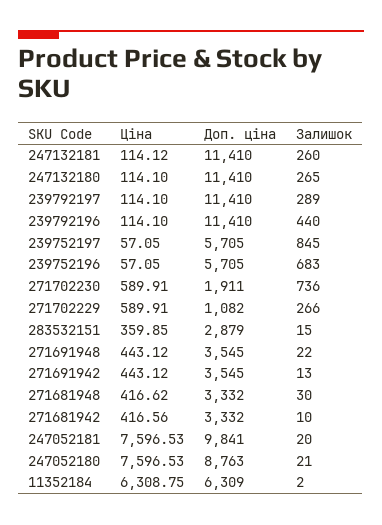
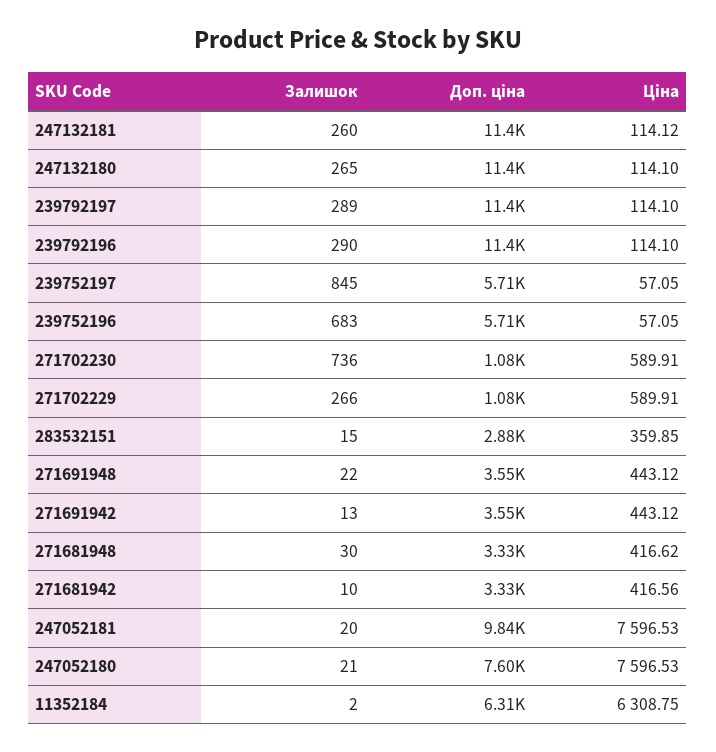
  {
    "Ціна": {
      "247132181": 114.12,
      "247132180": 114.1,
      "239792197": 114.1,
      "239792196": 114.1,
      "239752197": 57.05,
      "239752196": 57.05,
      "271702230": 589.91,
      "271702229": 589.91,
      "283532151": 359.85,
      "271691948": 443.12,
      "271691942": 443.12,
      "271681948": 416.62,
      "271681942": 416.56,
      "247052181": 7596.53,
      "247052180": 7596.53,
      "11352184": 6308.75
    },
    "Доп. ціна": {
      "247132181": 11410,
      "247132180": 11410,
      "239792197": 11410,
      "239792196": 11410,
      "239752197": 5705,
      "239752196": 5705,
-     "271702230": 1911,
+     "271702230": 1080,
      "271702229": 1082,
      "283532151": 2879,
      "271691948": 3545,
      "271691942": 3545,
      "271681948": 3332,
      "271681942": 3332,
      "247052181": 9841,
-     "247052180": 8763,
+     "247052180": 7600,
      "11352184": 6309
    },
    "Залишок": {
      "247132181": 260,
      "247132180": 265,
      "239792197": 289,
-     "239792196": 440,
+     "239792196": 290,
      "239752197": 845,
      "239752196": 683,
      "271702230": 736,
      "271702229": 266,
      "283532151": 15,
      "271691948": 22,
      "271691942": 13,
      "271681948": 30,
      "271681942": 10,
      "247052181": 20,
      "247052180": 21,
      "11352184": 2
    }
  }

